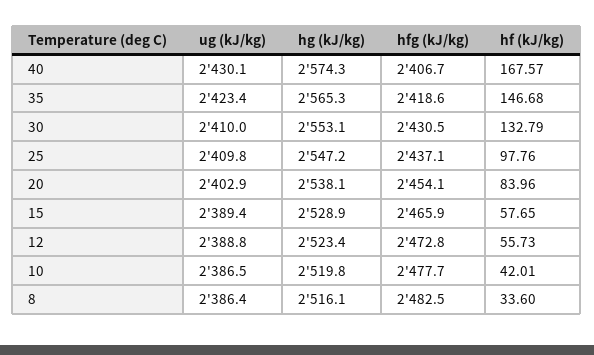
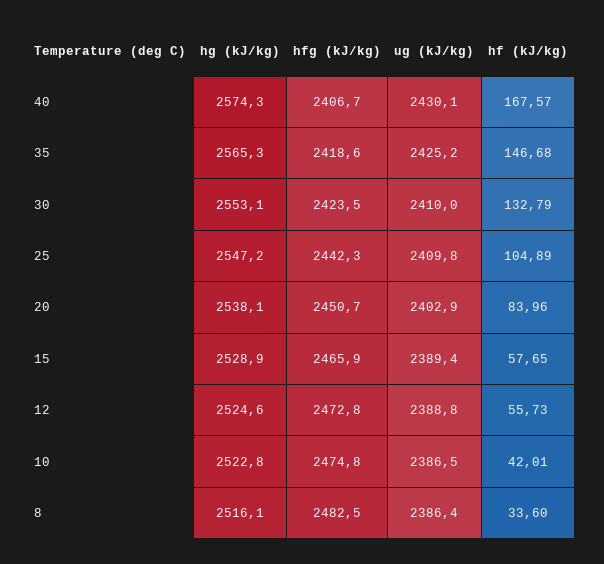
  {
    "ug (kJ/kg)": {
      "40": 2430.1,
-     "35": 2423.4,
+     "35": 2425.2,
      "30": 2410,
      "25": 2409.8,
      "20": 2402.9,
      "15": 2389.4,
      "12": 2388.8,
      "10": 2386.5,
      "8": 2386.4
    },
    "hg (kJ/kg)": {
      "40": 2574.3,
      "35": 2565.3,
      "30": 2553.1,
      "25": 2547.2,
      "20": 2538.1,
      "15": 2528.9,
-     "12": 2523.4,
+     "12": 2524.6,
-     "10": 2519.8,
+     "10": 2522.8,
      "8": 2516.1
    },
    "hfg (kJ/kg)": {
      "40": 2406.7,
      "35": 2418.6,
-     "30": 2430.5,
+     "30": 2423.5,
-     "25": 2437.1,
+     "25": 2442.3,
-     "20": 2454.1,
+     "20": 2450.7,
      "15": 2465.9,
      "12": 2472.8,
-     "10": 2477.7,
+     "10": 2474.8,
      "8": 2482.5
    },
    "hf (kJ/kg)": {
      "40": 167.57,
      "35": 146.68,
      "30": 132.79,
-     "25": 97.76,
+     "25": 104.89,
      "20": 83.96,
      "15": 57.65,
      "12": 55.73,
      "10": 42.01,
      "8": 33.6
    }
  }

